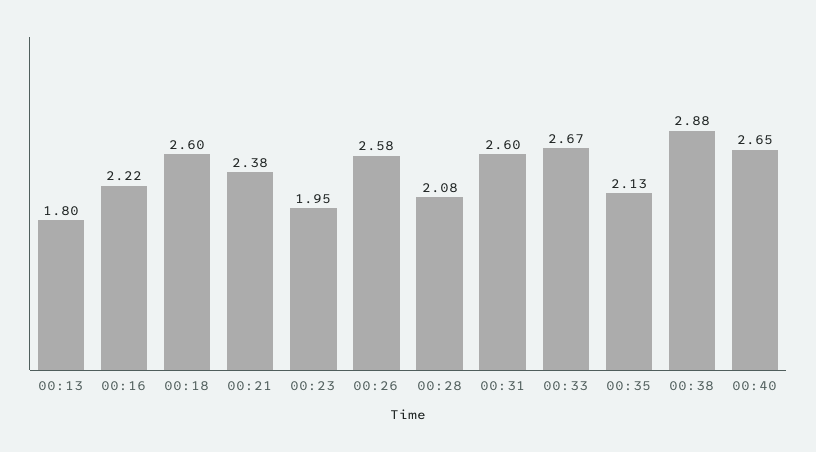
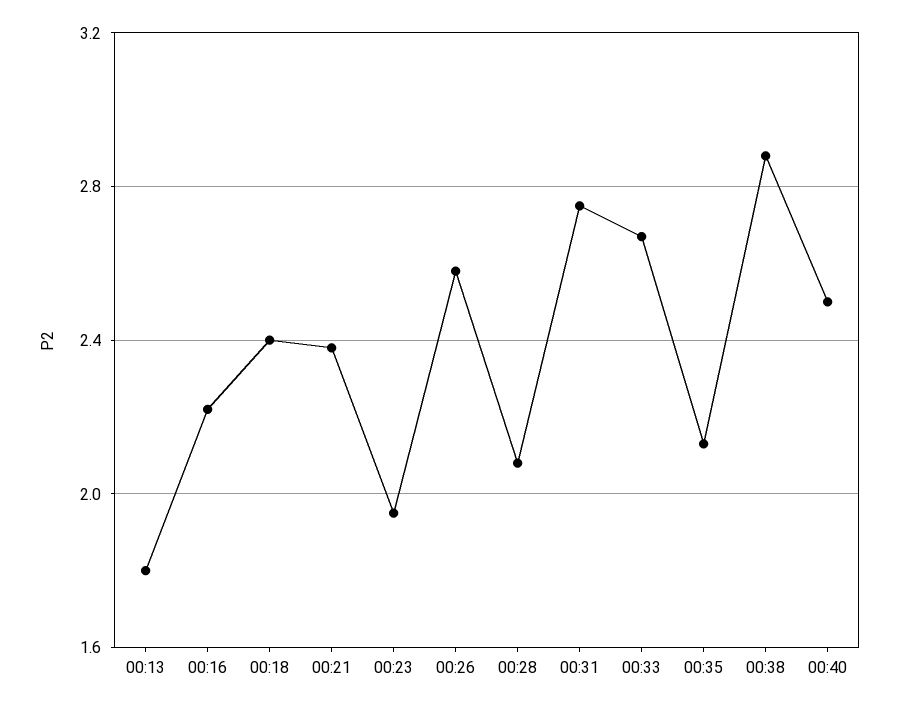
  {
    "00:13": 1.8,
    "00:16": 2.22,
-   "00:18": 2.6,
+   "00:18": 2.4,
    "00:21": 2.38,
    "00:23": 1.95,
    "00:26": 2.58,
    "00:28": 2.08,
-   "00:31": 2.6,
+   "00:31": 2.75,
    "00:33": 2.67,
    "00:35": 2.13,
    "00:38": 2.88,
-   "00:40": 2.65
+   "00:40": 2.5
  }

